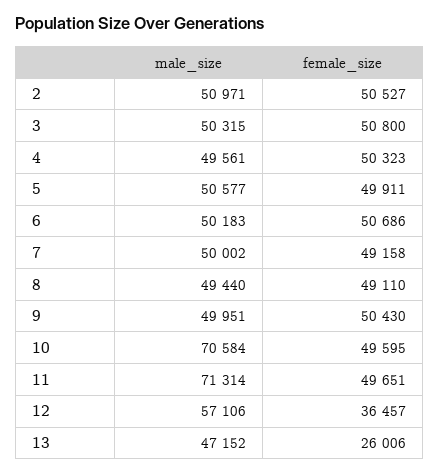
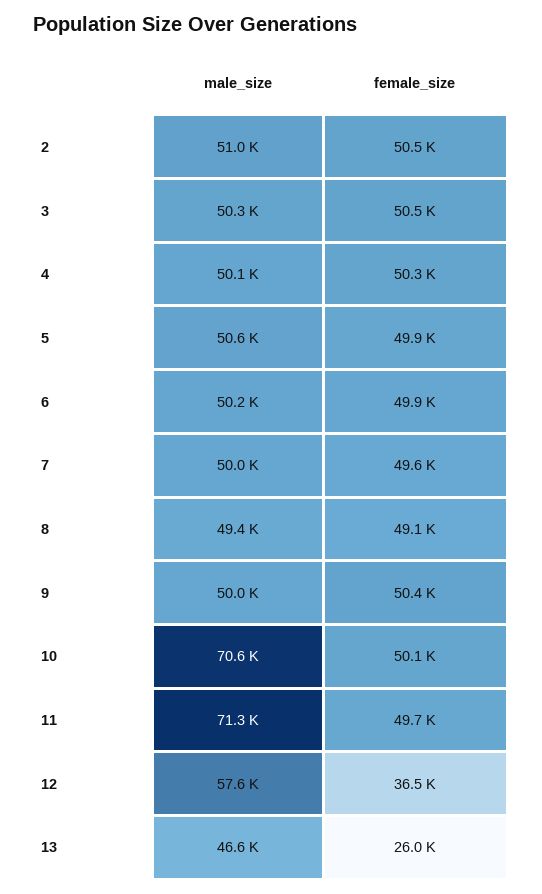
  {
    "male_size": {
      "2": 50971,
      "3": 50315,
-     "4": 49561,
+     "4": 50100,
      "5": 50577,
      "6": 50183,
      "7": 50002,
      "8": 49440,
      "9": 49951,
      "10": 70584,
      "11": 71314,
-     "12": 57106,
+     "12": 57600,
-     "13": 47152
+     "13": 46600
    },
    "female_size": {
      "2": 50527,
-     "3": 50800,
+     "3": 50500,
      "4": 50323,
      "5": 49911,
-     "6": 50686,
+     "6": 49900,
-     "7": 49158,
+     "7": 49600,
      "8": 49110,
      "9": 50430,
-     "10": 49595,
+     "10": 50100,
      "11": 49651,
      "12": 36457,
      "13": 26006
    }
  }

